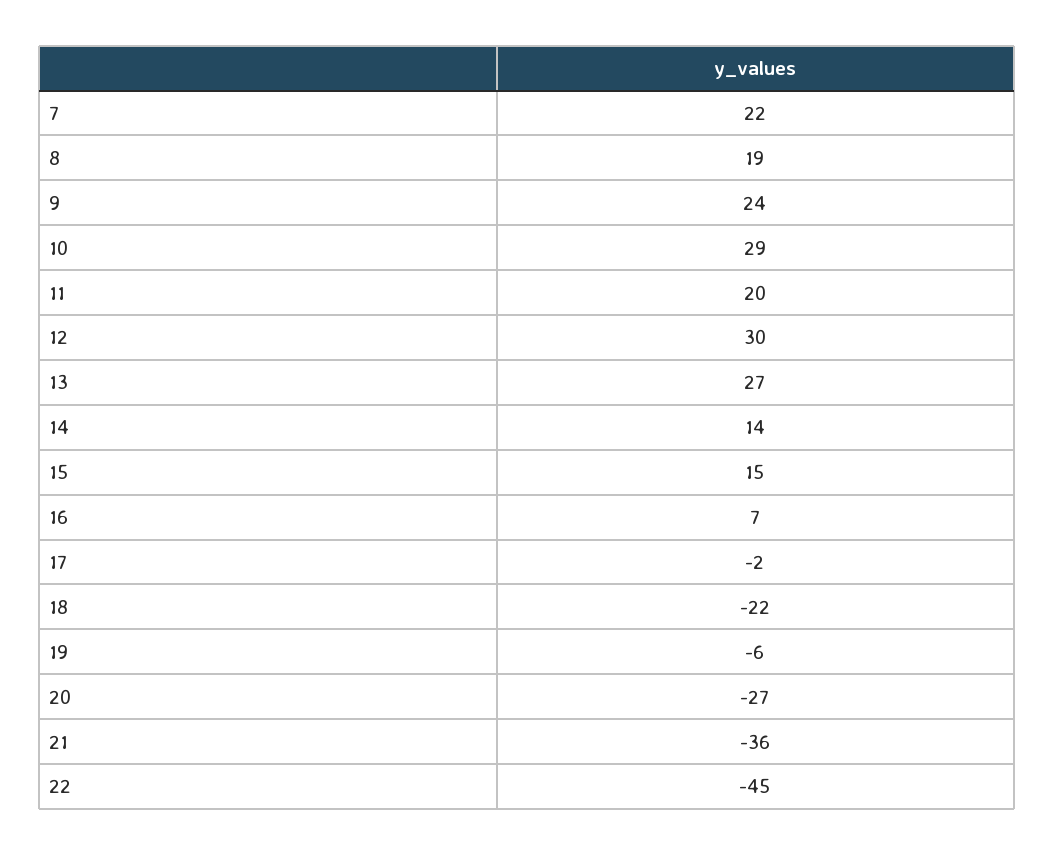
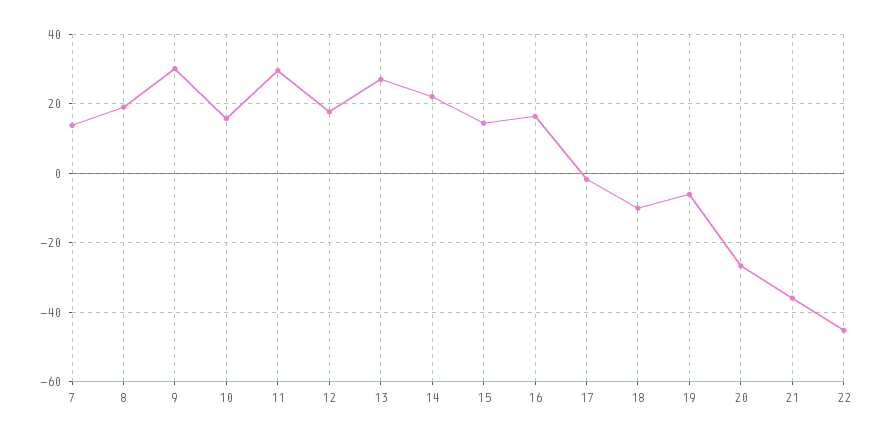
  {
-   "7": 22,
+   "7": 14,
    "8": 19,
-   "9": 24,
+   "9": 30,
-   "10": 29,
+   "10": 16,
-   "11": 20,
+   "11": 30,
-   "12": 30,
+   "12": 18,
    "13": 27,
-   "14": 14,
+   "14": 22,
    "15": 15,
-   "16": 7,
+   "16": 16,
    "17": -2,
-   "18": -22,
+   "18": -10,
    "19": -6,
    "20": -27,
    "21": -36,
    "22": -45
  }

